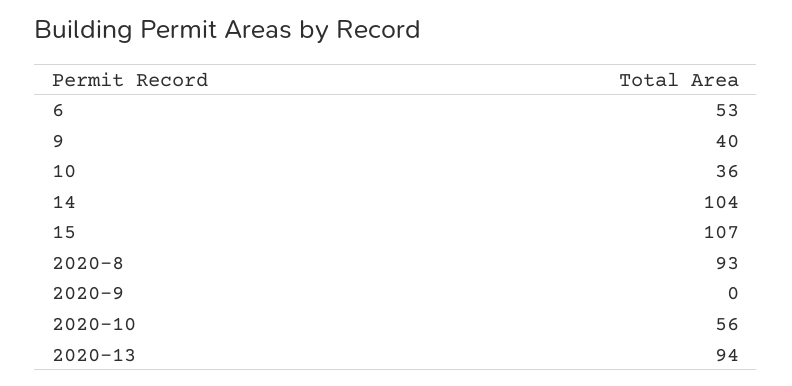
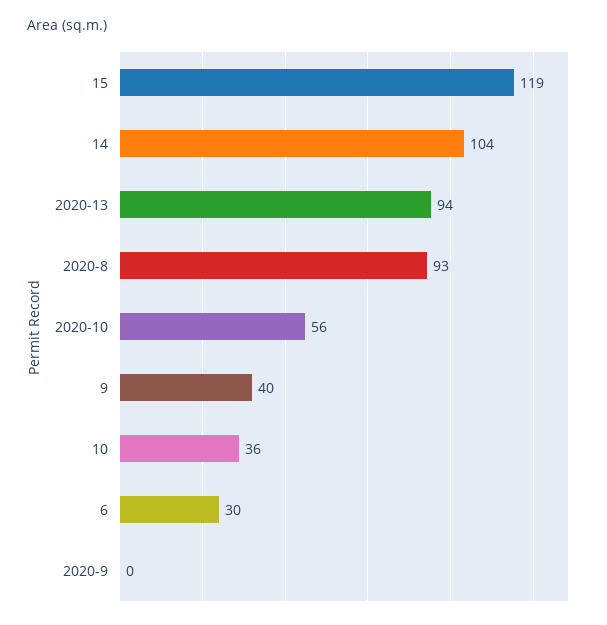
  {
-   "6": 53,
+   "6": 30,
    "9": 40,
    "10": 36,
    "14": 104,
-   "15": 107,
+   "15": 119,
    "2020-8": 93,
    "2020-9": 0,
    "2020-10": 56,
    "2020-13": 94
  }

